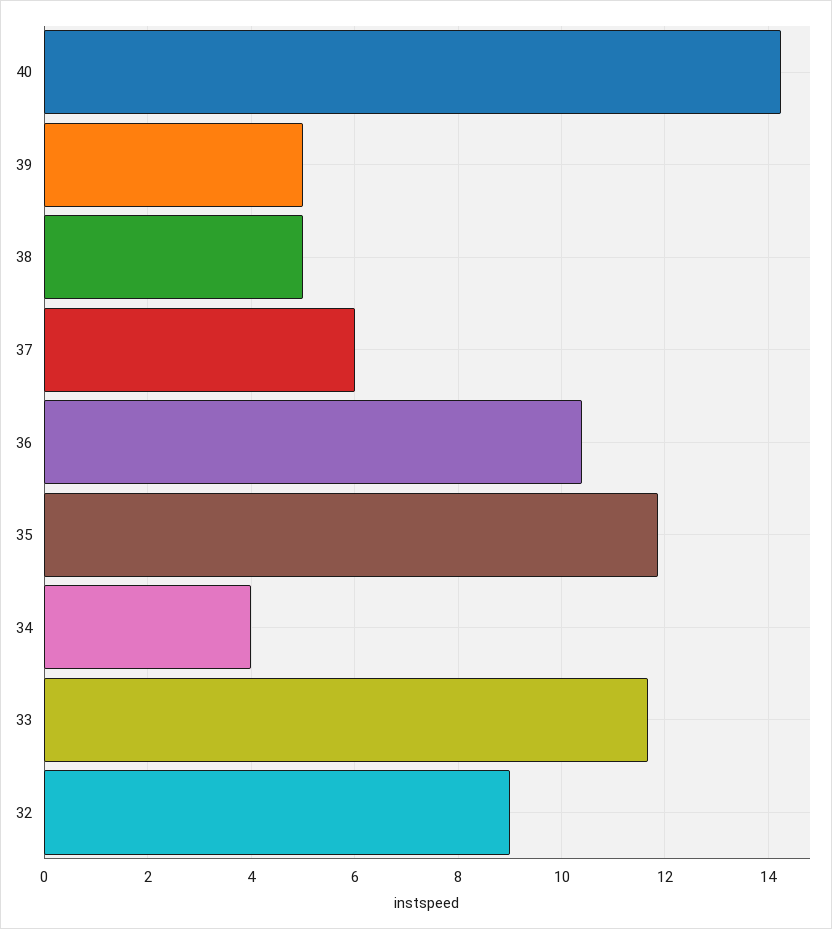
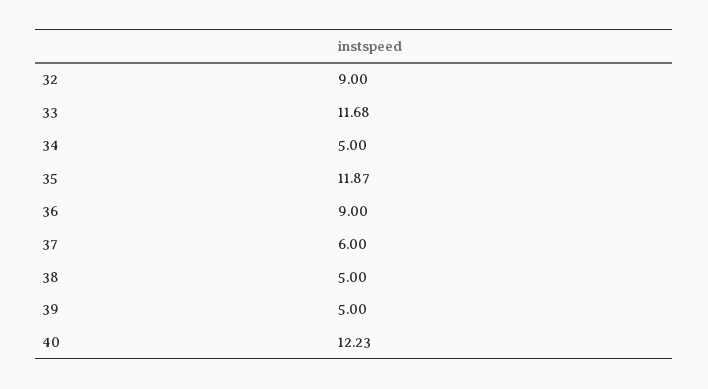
  {
-   "40": 14.2,
+   "40": 12.23,
    "39": 5,
    "38": 5,
    "37": 6,
-   "36": 10.4,
+   "36": 9,
    "35": 11.87,
-   "34": 4,
+   "34": 5,
    "33": 11.68,
    "32": 9
  }

